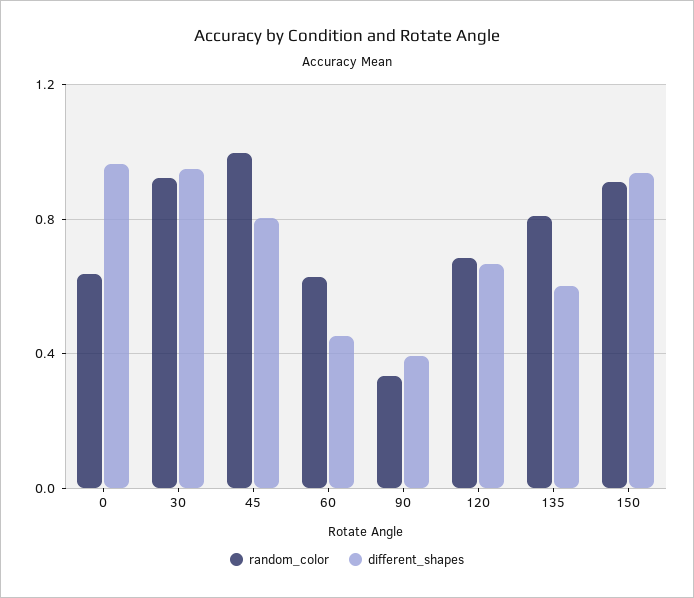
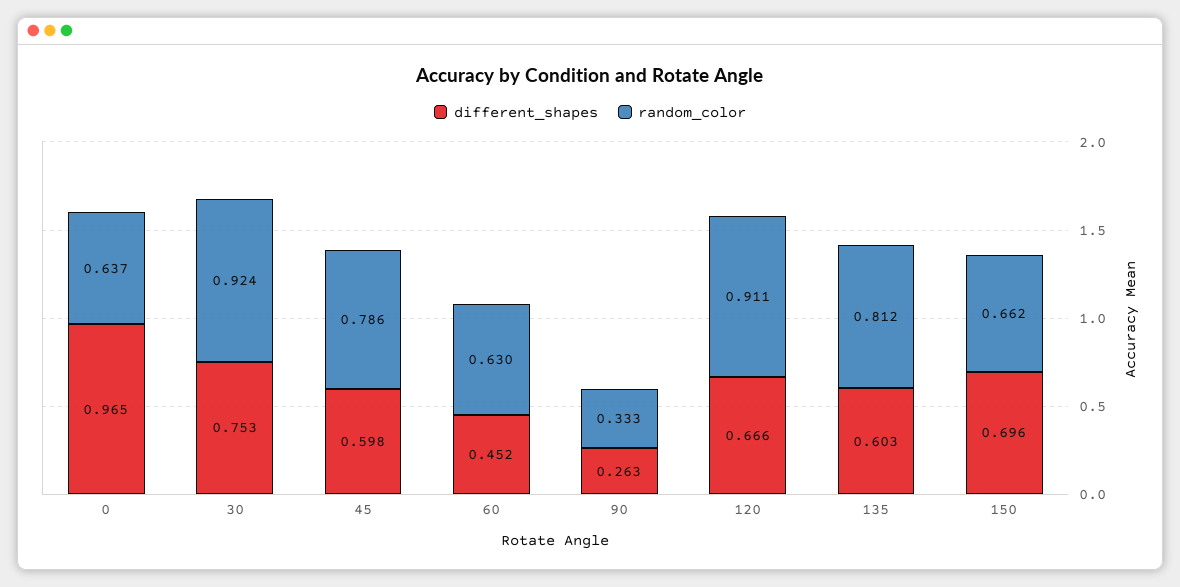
  {
    "random_color": {
      "0": 0.637,
      "30": 0.924,
-     "45": 1,
+     "45": 0.786,
      "60": 0.63,
      "90": 0.333,
-     "120": 0.7,
+     "120": 0.911,
      "135": 0.812,
-     "150": 0.9
+     "150": 0.662
    },
    "different_shapes": {
      "0": 0.965,
-     "30": 0.95,
+     "30": 0.753,
-     "45": 0.8,
+     "45": 0.598,
      "60": 0.452,
-     "90": 0.4,
+     "90": 0.263,
      "120": 0.666,
      "135": 0.603,
-     "150": 0.95
+     "150": 0.696
    }
  }

